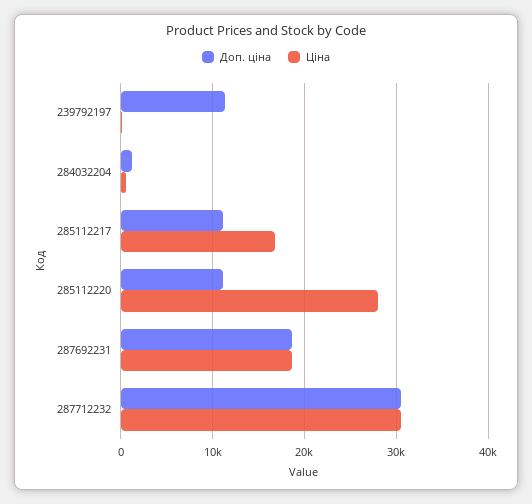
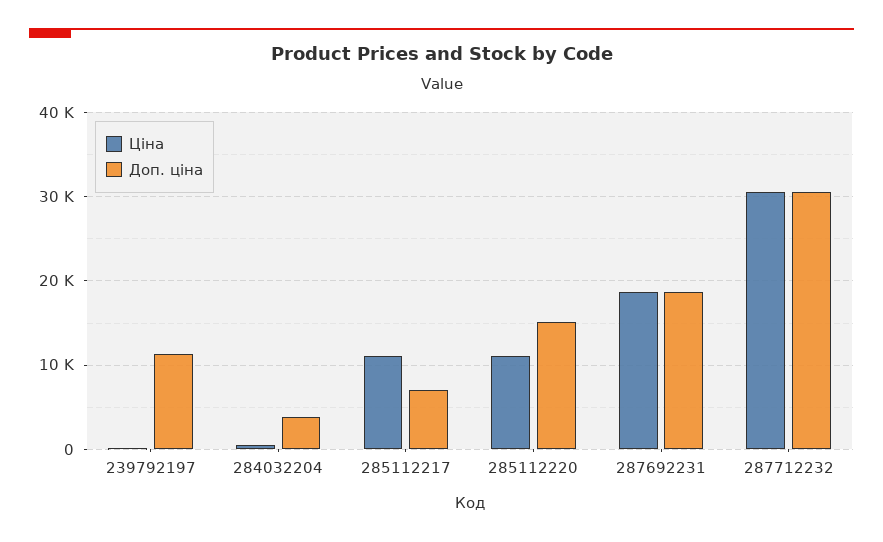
  {
    "Доп. ціна": {
      "239792197": 11000,
-     "284032204": 1000,
+     "284032204": 4000,
-     "285112217": 11000,
+     "285112217": 7000,
-     "285112220": 11000,
+     "285112220": 15000,
      "287692231": 19000,
      "287712232": 31000
    },
    "Ціна": {
      "239792197": 0,
      "284032204": 1000,
-     "285112217": 17000,
+     "285112217": 11000,
-     "285112220": 28000,
+     "285112220": 11000,
      "287692231": 19000,
      "287712232": 31000
    }
  }

